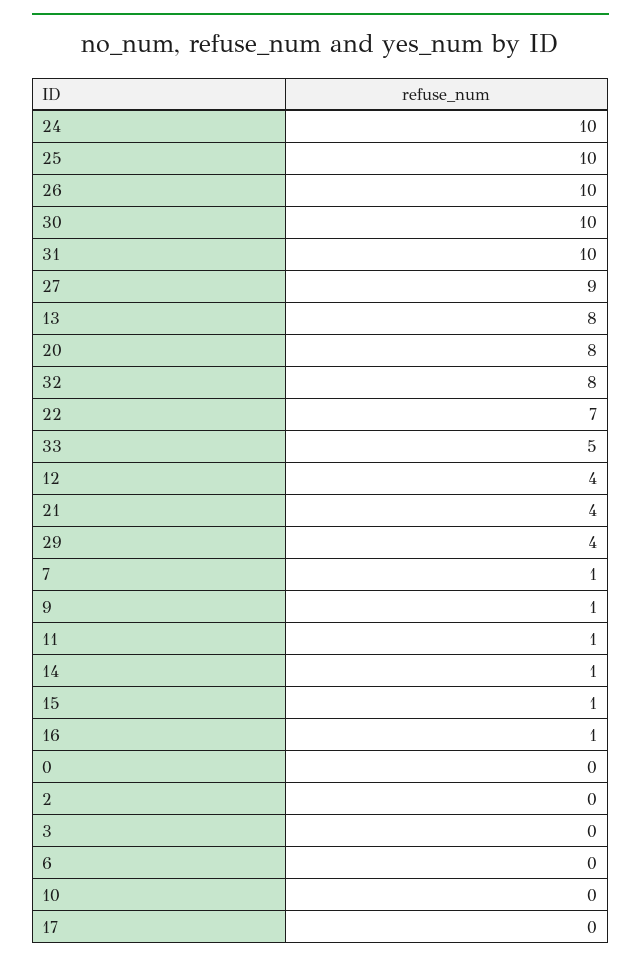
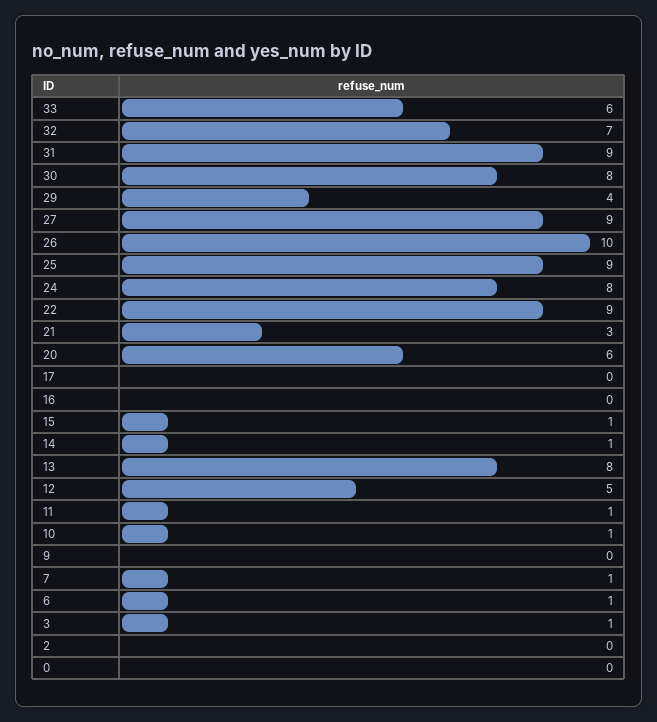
  {
-   "24": 10,
+   "24": 8,
-   "25": 10,
+   "25": 9,
    "26": 10,
-   "30": 10,
+   "30": 8,
-   "31": 10,
+   "31": 9,
    "27": 9,
    "13": 8,
-   "20": 8,
+   "20": 6,
-   "32": 8,
+   "32": 7,
-   "22": 7,
+   "22": 9,
-   "33": 5,
+   "33": 6,
-   "12": 4,
+   "12": 5,
-   "21": 4,
+   "21": 3,
    "29": 4,
    "7": 1,
-   "9": 1,
+   "9": 0,
    "11": 1,
    "14": 1,
    "15": 1,
-   "16": 1,
+   "16": 0,
    "0": 0,
    "2": 0,
-   "3": 0,
+   "3": 1,
-   "6": 0,
+   "6": 1,
-   "10": 0,
+   "10": 1,
    "17": 0
  }

